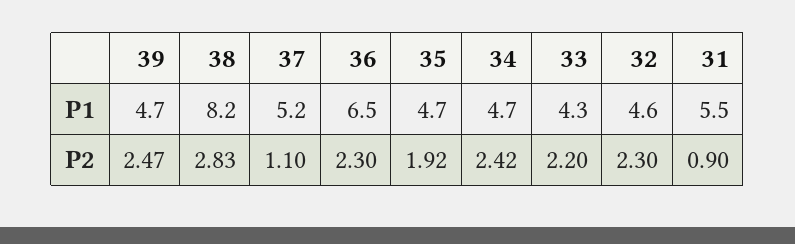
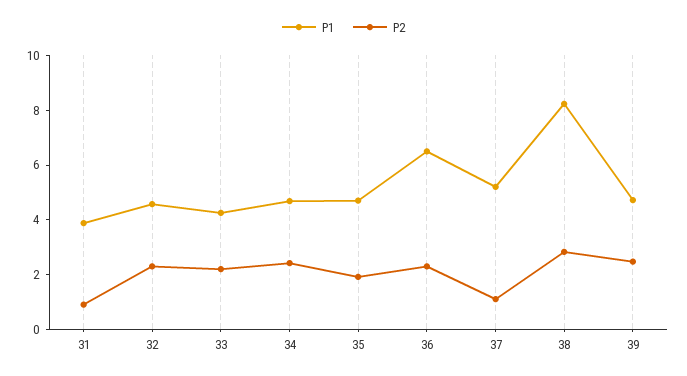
  {
    "P1": {
      "39": 4.7,
      "38": 8.2,
      "37": 5.2,
      "36": 6.5,
      "35": 4.7,
      "34": 4.7,
      "33": 4.3,
      "32": 4.6,
-     "31": 5.5
+     "31": 4
    },
    "P2": {
      "39": 2.47,
      "38": 2.83,
      "37": 1.1,
      "36": 2.3,
      "35": 1.92,
      "34": 2.42,
      "33": 2.2,
      "32": 2.3,
      "31": 0.9
    }
  }

